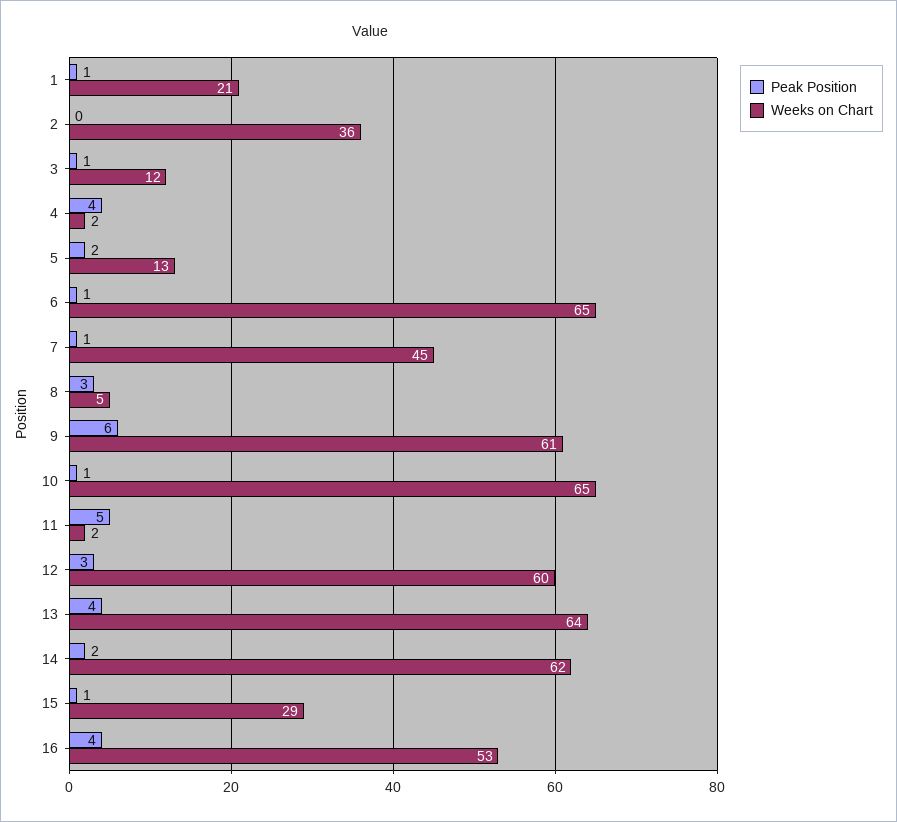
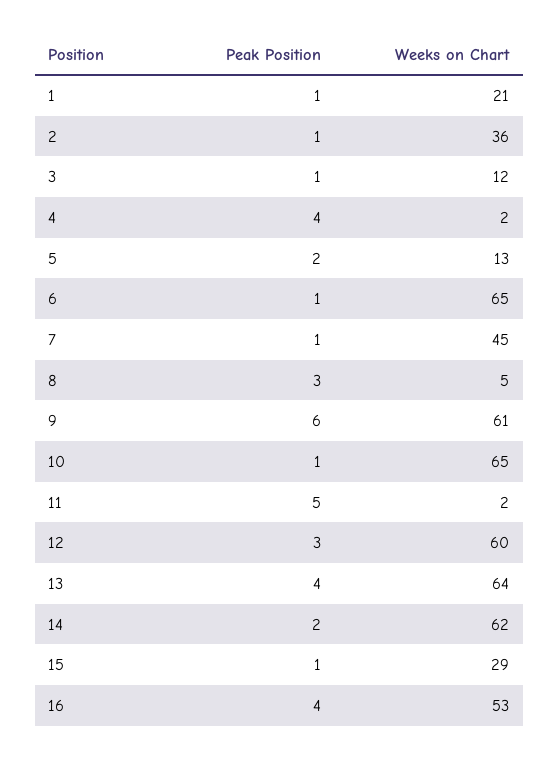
  {
    "Peak Position": {
      "1": 1,
-     "2": 0,
+     "2": 1,
      "3": 1,
      "4": 4,
      "5": 2,
      "6": 1,
      "7": 1,
      "8": 3,
      "9": 6,
      "10": 1,
      "11": 5,
      "12": 3,
      "13": 4,
      "14": 2,
      "15": 1,
      "16": 4
    },
    "Weeks on Chart": {
      "1": 21,
      "2": 36,
      "3": 12,
      "4": 2,
      "5": 13,
      "6": 65,
      "7": 45,
      "8": 5,
      "9": 61,
      "10": 65,
      "11": 2,
      "12": 60,
      "13": 64,
      "14": 62,
      "15": 29,
      "16": 53
    }
  }

